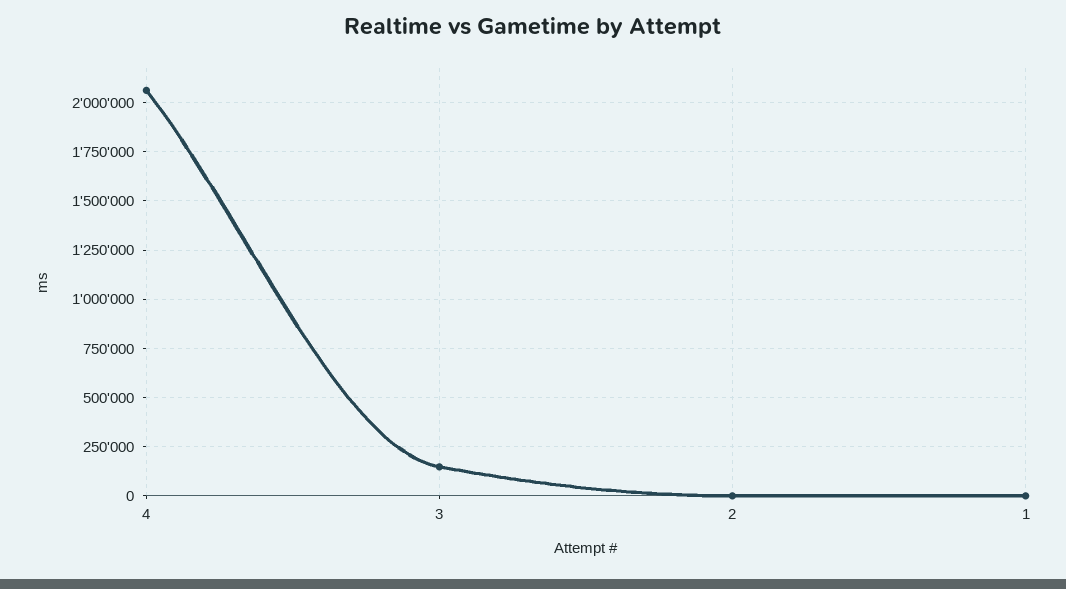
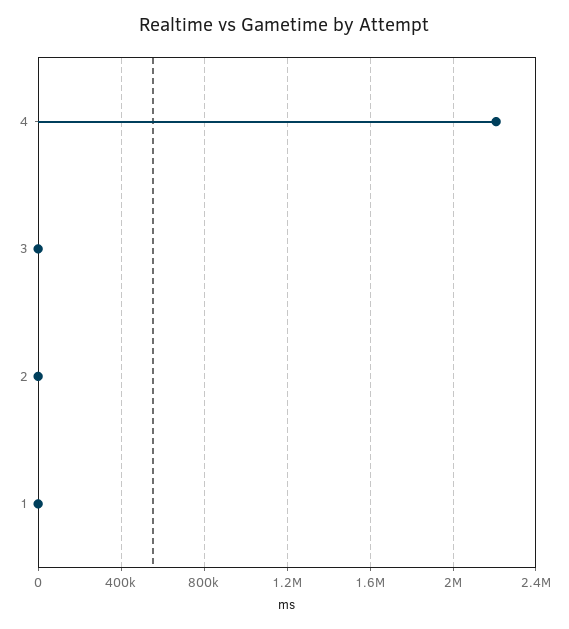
  {
-   "4": 2050000,
+   "4": 2200000,
-   "3": 150000,
+   "3": 0,
    "2": 0,
    "1": 0
  }

